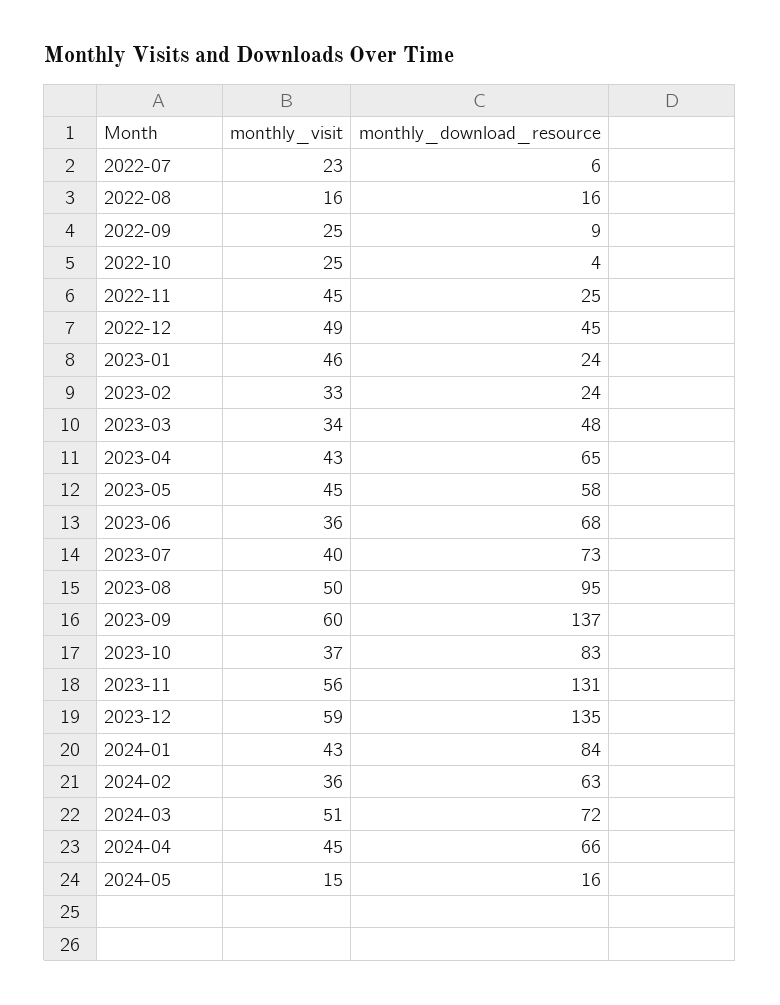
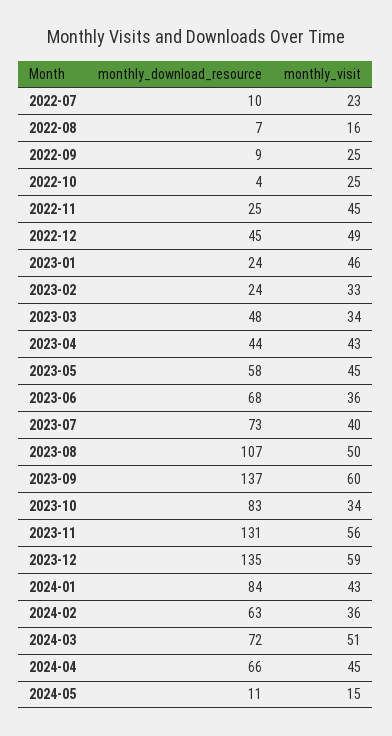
  {
    "monthly_visit": {
      "2022-07": 23,
      "2022-08": 16,
      "2022-09": 25,
      "2022-10": 25,
      "2022-11": 45,
      "2022-12": 49,
      "2023-01": 46,
      "2023-02": 33,
      "2023-03": 34,
      "2023-04": 43,
      "2023-05": 45,
      "2023-06": 36,
      "2023-07": 40,
      "2023-08": 50,
      "2023-09": 60,
-     "2023-10": 37,
+     "2023-10": 34,
      "2023-11": 56,
      "2023-12": 59,
      "2024-01": 43,
      "2024-02": 36,
      "2024-03": 51,
      "2024-04": 45,
      "2024-05": 15
    },
    "monthly_download_resource": {
-     "2022-07": 6,
+     "2022-07": 10,
-     "2022-08": 16,
+     "2022-08": 7,
      "2022-09": 9,
      "2022-10": 4,
      "2022-11": 25,
      "2022-12": 45,
      "2023-01": 24,
      "2023-02": 24,
      "2023-03": 48,
-     "2023-04": 65,
+     "2023-04": 44,
      "2023-05": 58,
      "2023-06": 68,
      "2023-07": 73,
-     "2023-08": 95,
+     "2023-08": 107,
      "2023-09": 137,
      "2023-10": 83,
      "2023-11": 131,
      "2023-12": 135,
      "2024-01": 84,
      "2024-02": 63,
      "2024-03": 72,
      "2024-04": 66,
-     "2024-05": 16
+     "2024-05": 11
    }
  }

